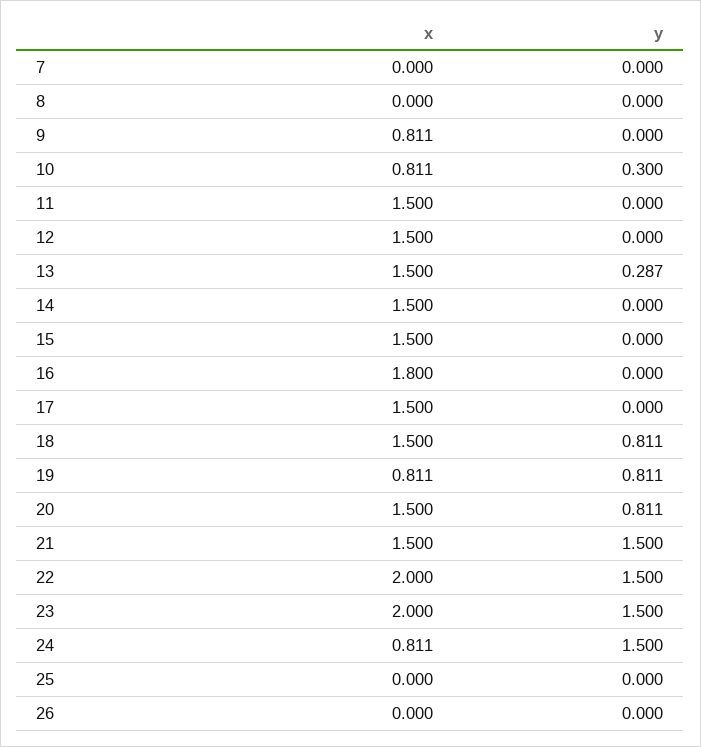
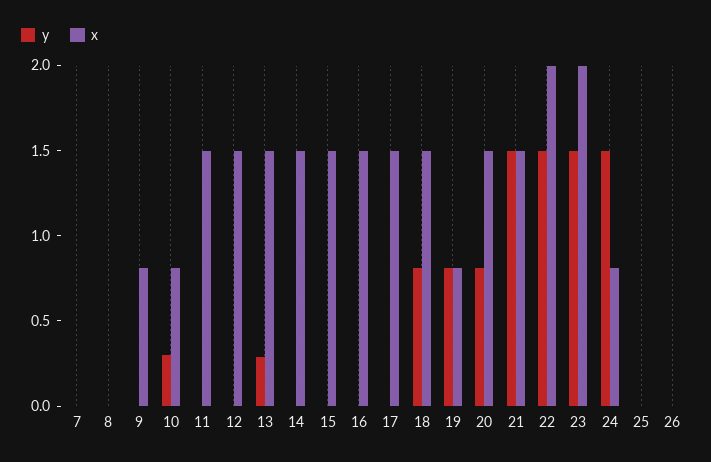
  {
    "x": {
      "7": 0,
      "8": 0,
      "9": 0.811,
      "10": 0.811,
      "11": 1.5,
      "12": 1.5,
      "13": 1.5,
      "14": 1.5,
      "15": 1.5,
-     "16": 1.8,
+     "16": 1.5,
      "17": 1.5,
      "18": 1.5,
      "19": 0.811,
      "20": 1.5,
      "21": 1.5,
      "22": 2,
      "23": 2,
      "24": 0.811,
      "25": 0,
      "26": 0
    },
    "y": {
      "7": 0,
      "8": 0,
      "9": 0,
      "10": 0.3,
      "11": 0,
      "12": 0,
      "13": 0.287,
      "14": 0,
      "15": 0,
      "16": 0,
      "17": 0,
      "18": 0.811,
      "19": 0.811,
      "20": 0.811,
      "21": 1.5,
      "22": 1.5,
      "23": 1.5,
      "24": 1.5,
      "25": 0,
      "26": 0
    }
  }

